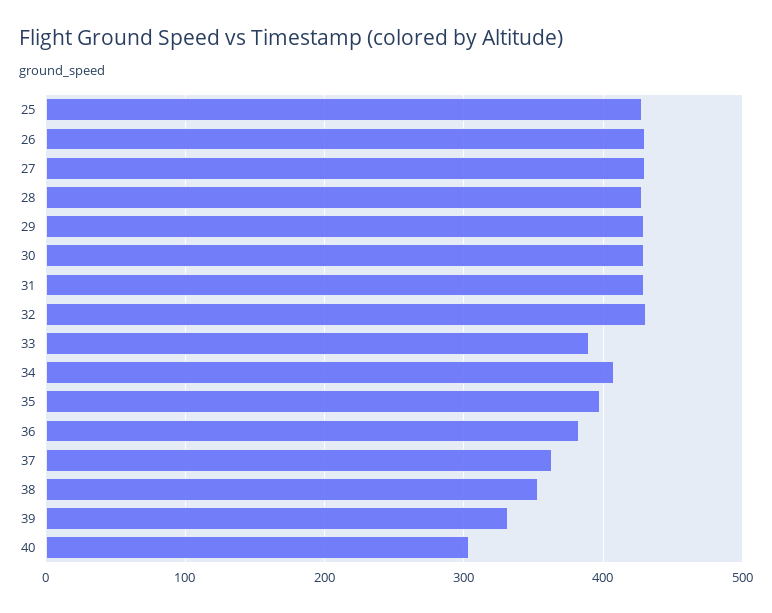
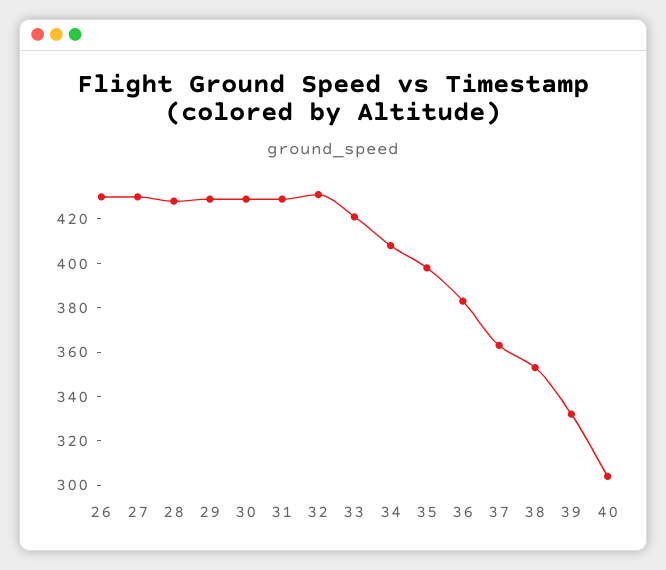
  {
-   "25": 430,
    "26": 430,
    "27": 430,
    "28": 430,
    "29": 430,
    "30": 430,
    "31": 430,
    "32": 430,
-   "33": 390,
+   "33": 420,
    "34": 410,
    "35": 400,
    "36": 385,
    "37": 365,
    "38": 355,
    "39": 330,
    "40": 305
  }

